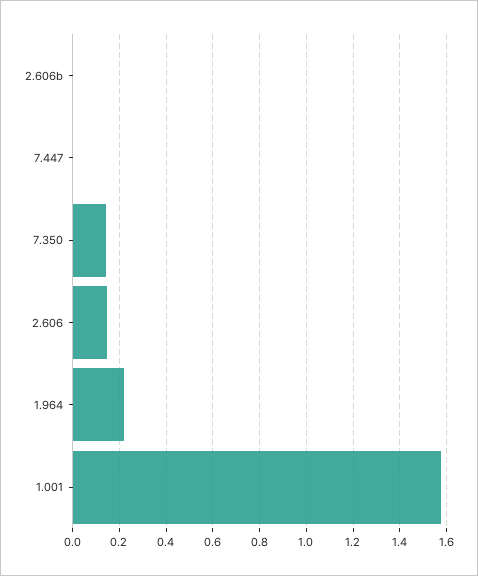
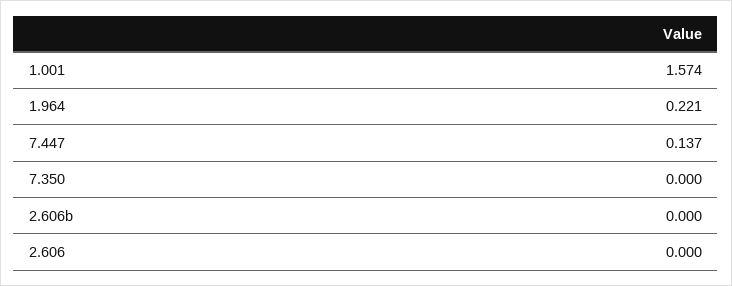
  {
    "2.606b": 0,
-   "7.447": 0,
+   "7.447": 0.137,
-   "7.350": 0.15,
+   "7.350": 0,
-   "2.606": 0.15,
+   "2.606": 0,
    "1.964": 0.221,
    "1.001": 1.574
  }

